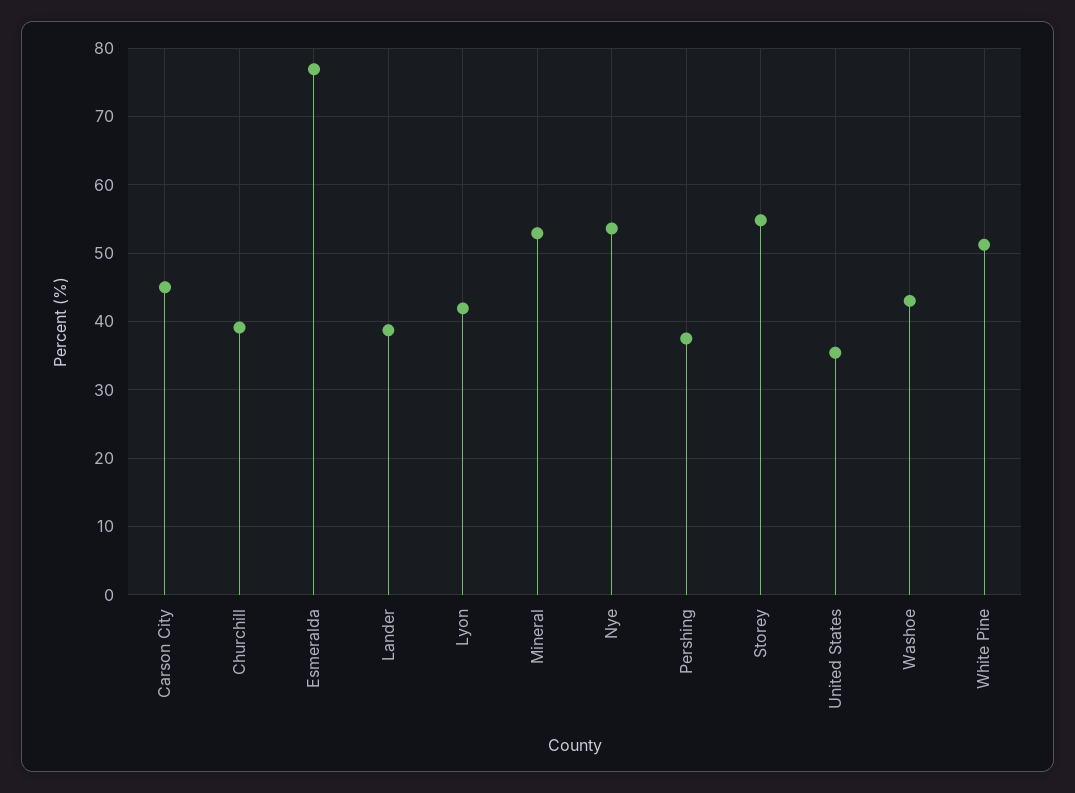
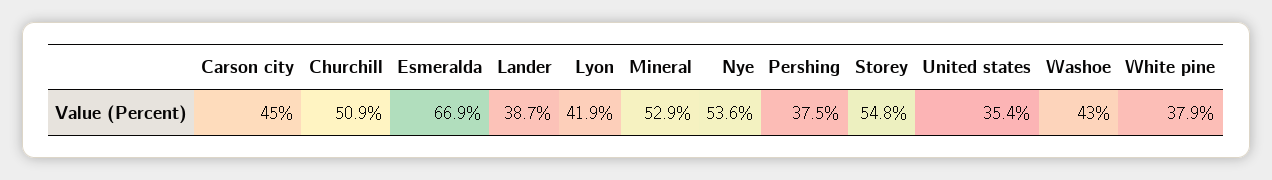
  {
    "Carson City": 45,
-   "Churchill": 39,
+   "Churchill": 50.9,
-   "Esmeralda": 77,
+   "Esmeralda": 66.9,
    "Lander": 38.7,
    "Lyon": 41.9,
    "Mineral": 52.9,
    "Nye": 53.6,
    "Pershing": 37.5,
    "Storey": 54.8,
    "United States": 35.4,
    "Washoe": 43,
-   "White Pine": 51
+   "White Pine": 37.9
  }

